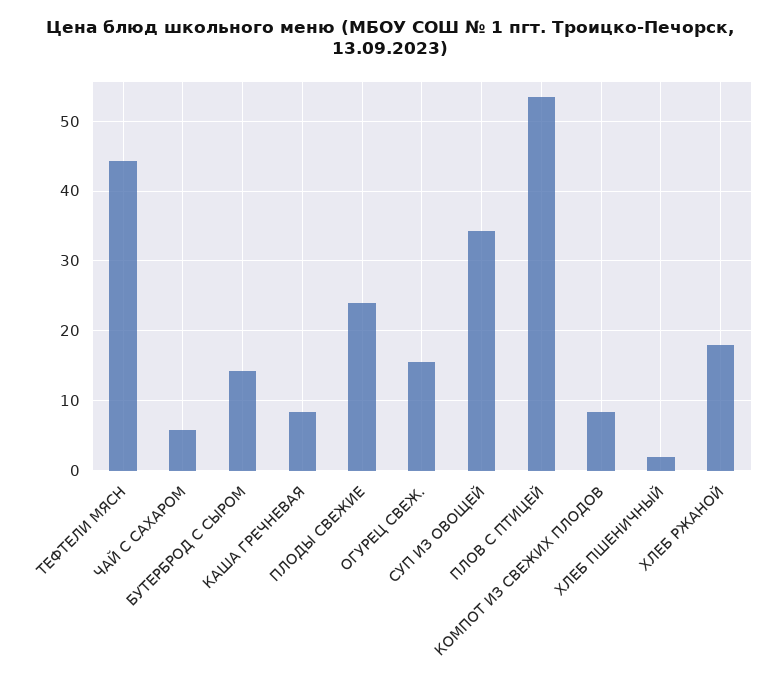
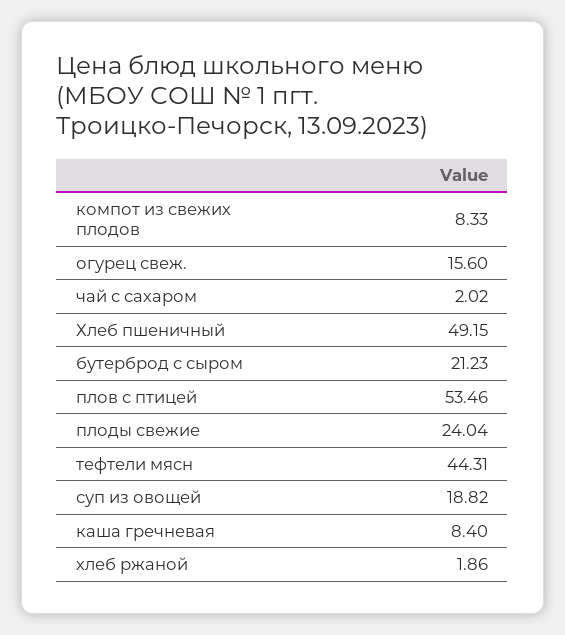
  {
    "ТЕФТЕЛИ МЯСН": 44.31,
-   "ЧАЙ С САХАРОМ": 6,
+   "ЧАЙ С САХАРОМ": 2.02,
-   "БУТЕРБРОД С СЫРОМ": 14,
+   "БУТЕРБРОД С СЫРОМ": 21.23,
    "КАША ГРЕЧНЕВАЯ": 8.4,
    "ПЛОДЫ СВЕЖИЕ": 24.04,
    "ОГУРЕЦ СВЕЖ.": 15.6,
-   "СУП ИЗ ОВОЩЕЙ": 34,
+   "СУП ИЗ ОВОЩЕЙ": 18.82,
    "ПЛОВ С ПТИЦЕЙ": 53.46,
    "КОМПОТ ИЗ СВЕЖИХ ПЛОДОВ": 8.33,
-   "ХЛЕБ ПШЕНИЧНЫЙ": 2,
+   "ХЛЕБ ПШЕНИЧНЫЙ": 49.15,
-   "ХЛЕБ РЖАНОЙ": 18
+   "ХЛЕБ РЖАНОЙ": 1.86
  }

